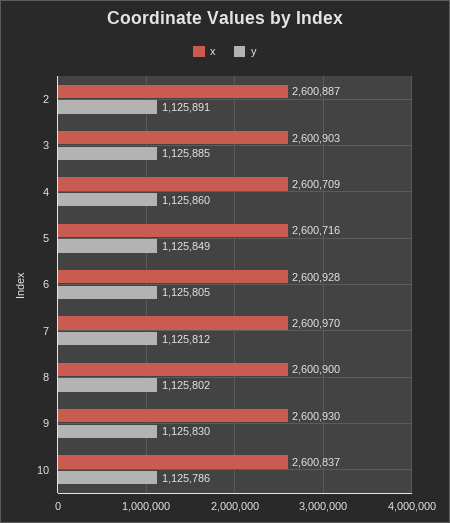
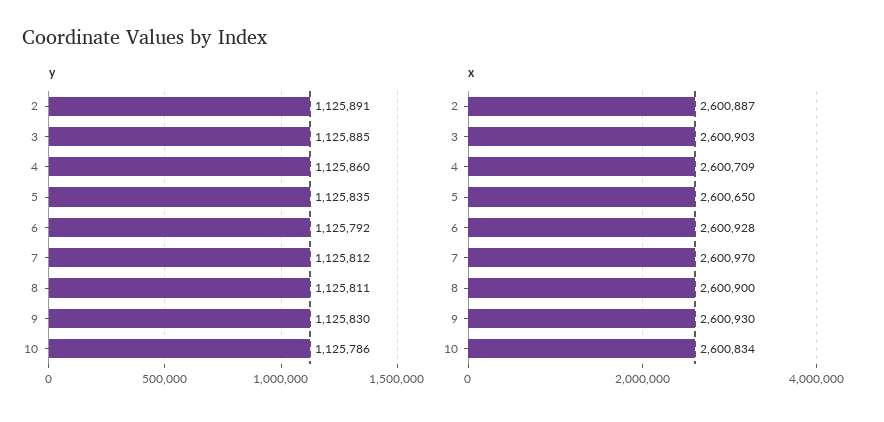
  {
    "x": {
      "2": 2600887,
      "3": 2600903,
      "4": 2600709,
-     "5": 2600716,
+     "5": 2600650,
      "6": 2600928,
      "7": 2600970,
      "8": 2600900,
      "9": 2600930,
-     "10": 2600837
+     "10": 2600834
    },
    "y": {
      "2": 1125891,
      "3": 1125885,
      "4": 1125860,
-     "5": 1125849,
+     "5": 1125835,
-     "6": 1125805,
+     "6": 1125792,
      "7": 1125812,
-     "8": 1125802,
+     "8": 1125811,
      "9": 1125830,
      "10": 1125786
    }
  }

